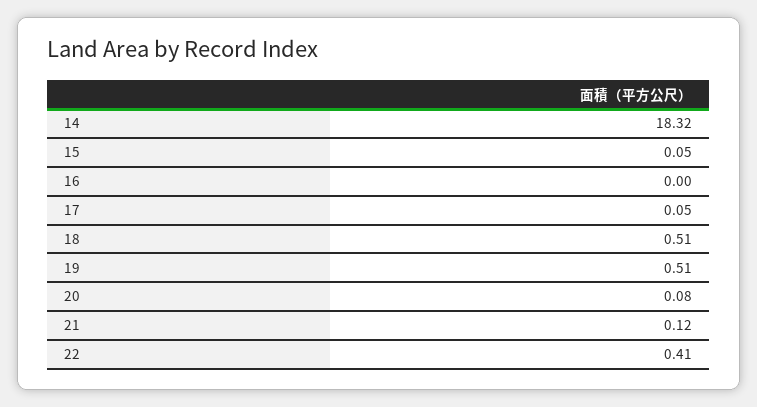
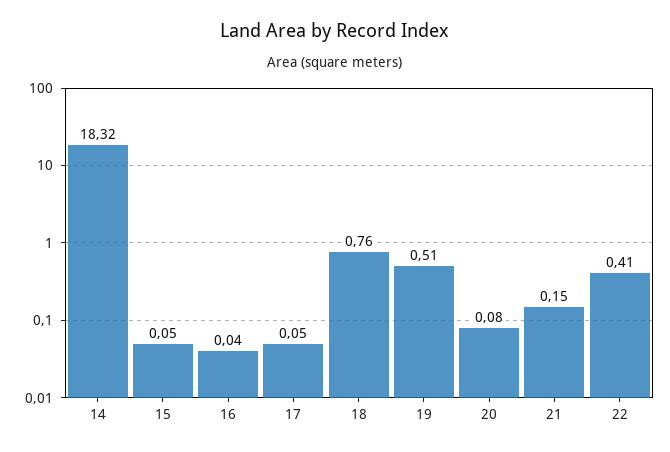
  {
    "14": 18.32,
    "15": 0.05,
-   "16": 0,
+   "16": 0.04,
    "17": 0.05,
-   "18": 0.51,
+   "18": 0.76,
    "19": 0.51,
    "20": 0.08,
-   "21": 0.12,
+   "21": 0.15,
    "22": 0.41
  }

